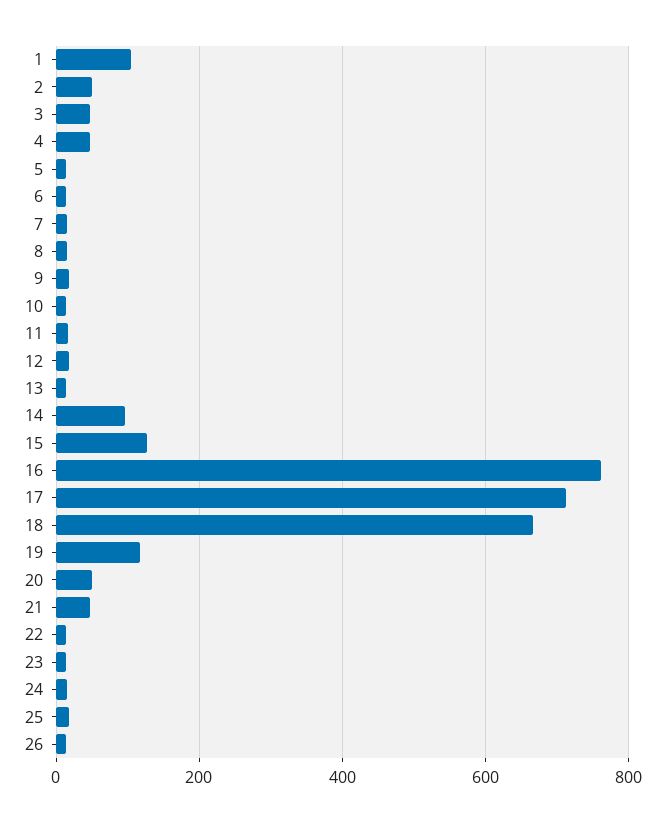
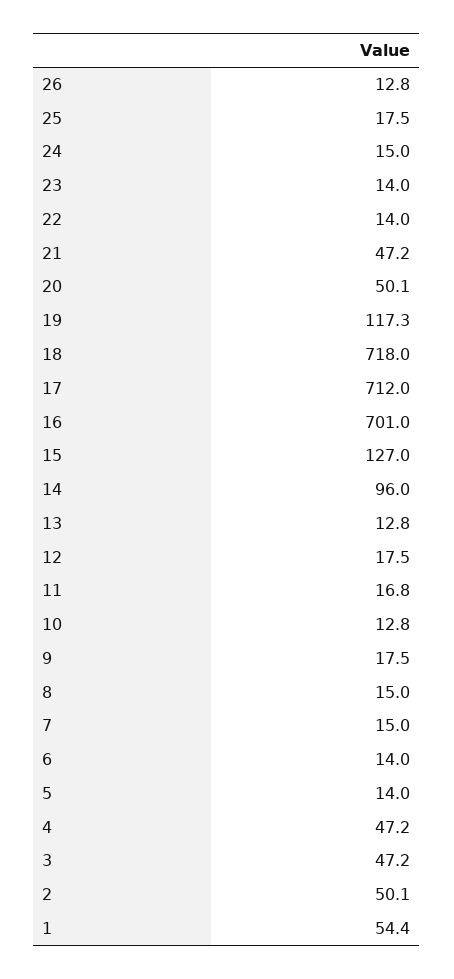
  {
-   "1": 100,
+   "1": 54.4,
    "2": 50.1,
    "3": 47.2,
    "4": 47.2,
    "5": 14,
    "6": 14,
    "7": 15,
    "8": 15,
    "9": 17.5,
    "10": 12.8,
    "11": 16.8,
    "12": 17.5,
    "13": 12.8,
    "14": 96,
    "15": 127,
-   "16": 760,
+   "16": 701,
    "17": 712,
-   "18": 660,
+   "18": 718,
    "19": 117.3,
    "20": 50.1,
    "21": 47.2,
    "22": 14,
    "23": 14,
    "24": 15,
    "25": 17.5,
    "26": 12.8
  }

